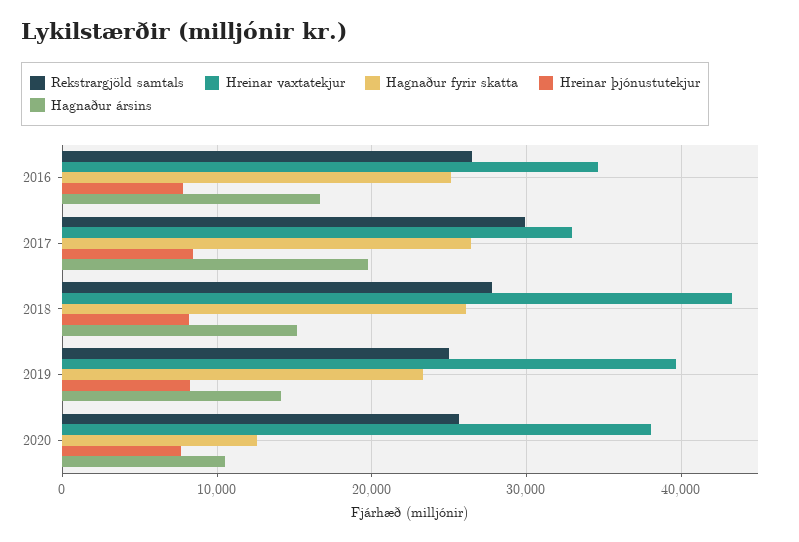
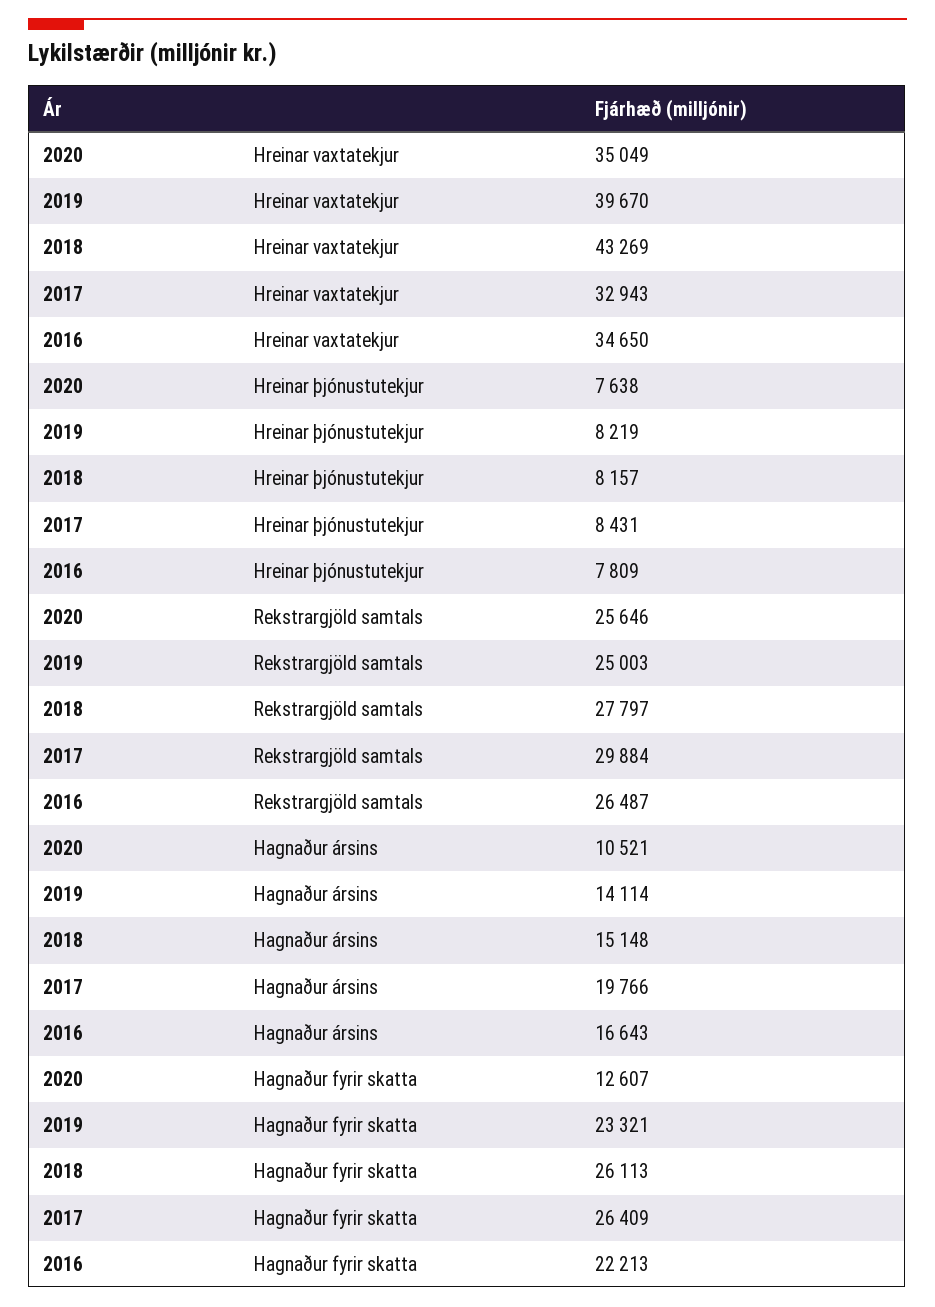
  {
    "Rekstrargjöld samtals": {
      "2016": 26487,
      "2017": 29884,
      "2018": 27797,
      "2019": 25003,
      "2020": 25646
    },
    "Hreinar vaxtatekjur": {
      "2016": 34650,
      "2017": 32943,
      "2018": 43269,
      "2019": 39670,
-     "2020": 38000
+     "2020": 35049
    },
    "Hagnaður fyrir skatta": {
-     "2016": 25000,
+     "2016": 22213,
      "2017": 26409,
      "2018": 26113,
      "2019": 23321,
      "2020": 12607
    },
    "Hreinar þjónustutekjur": {
      "2016": 7809,
      "2017": 8431,
      "2018": 8157,
      "2019": 8219,
      "2020": 7638
    },
    "Hagnaður ársins": {
      "2016": 16643,
      "2017": 19766,
      "2018": 15148,
      "2019": 14114,
      "2020": 10521
    }
  }

